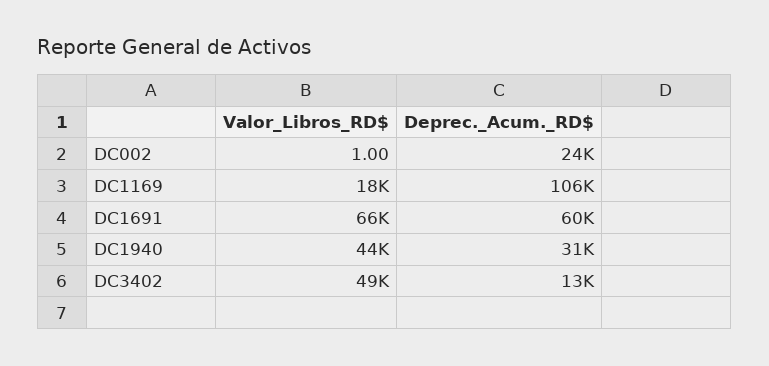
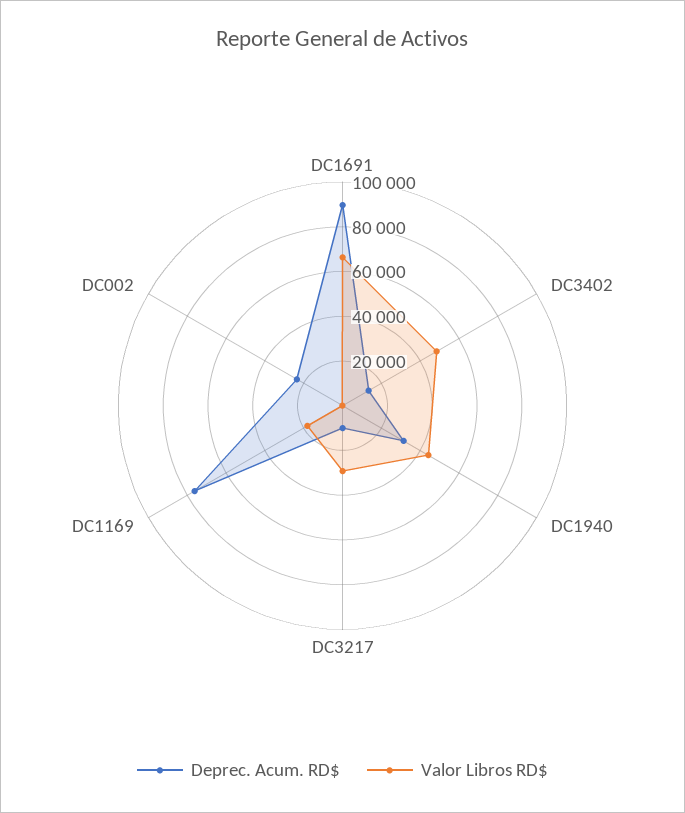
  {
    "Valor_Libros_RD$": {
      "DC002": 1,
      "DC1169": 18000,
      "DC1691": 66000,
      "DC1940": 44000,
-     "DC3402": 49000
+     "DC3402": 49000,
+     "DC3217": 30000
    },
    "Deprec._Acum._RD$": {
      "DC002": 24000,
-     "DC1169": 106000,
+     "DC1169": 75000,
-     "DC1691": 60000,
+     "DC1691": 90000,
      "DC1940": 31000,
-     "DC3402": 13000
+     "DC3402": 13000,
+     "DC3217": 10000
    }
  }

